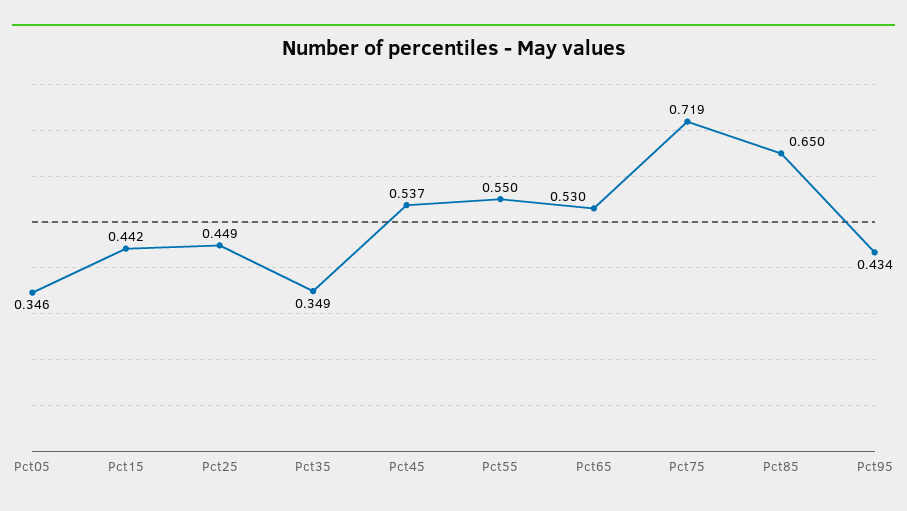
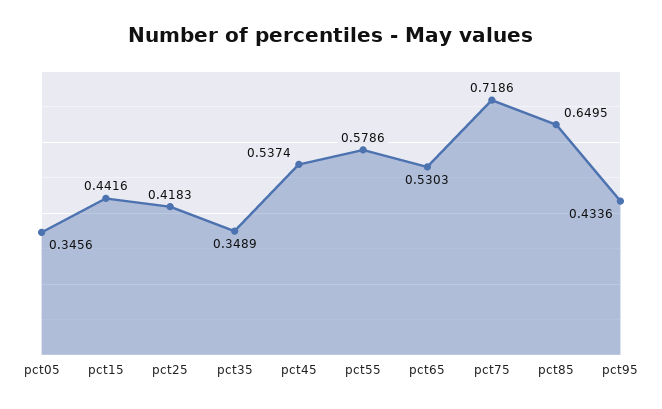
  {
    "Pct05": 0.3456,
    "Pct15": 0.4416,
-   "Pct25": 0.449,
+   "Pct25": 0.4183,
    "Pct35": 0.3489,
    "Pct45": 0.5374,
-   "Pct55": 0.55,
+   "Pct55": 0.5786,
    "Pct65": 0.5303,
    "Pct75": 0.7186,
    "Pct85": 0.6495,
    "Pct95": 0.4336
  }

